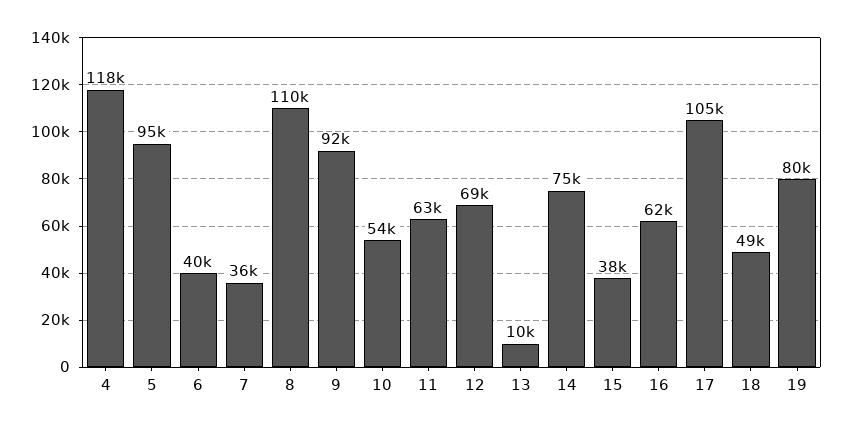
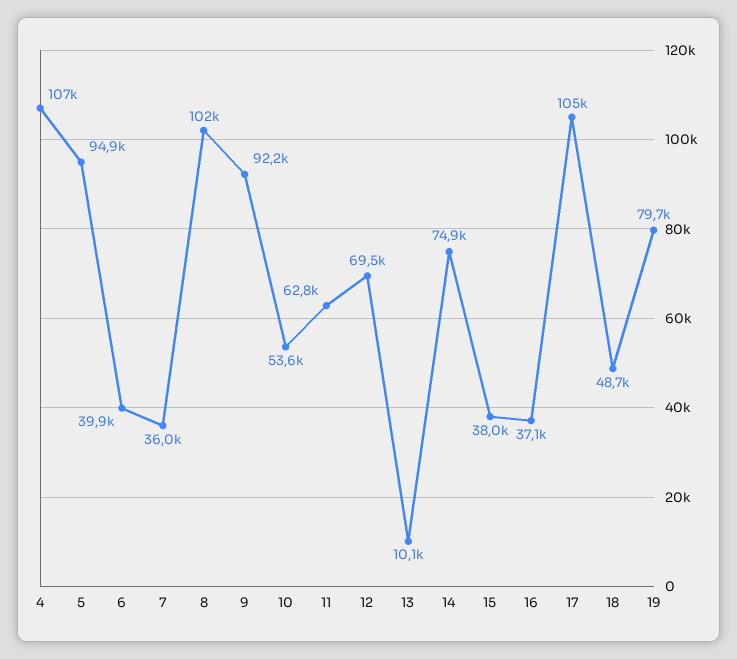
  {
-   "4": 118000,
+   "4": 107000,
    "5": 94900,
    "6": 39900,
    "7": 36000,
-   "8": 110000,
+   "8": 102000,
    "9": 92200,
    "10": 53600,
    "11": 62800,
    "12": 69500,
    "13": 10100,
    "14": 74900,
    "15": 38000,
-   "16": 62000,
+   "16": 37100,
    "17": 105000,
    "18": 48700,
    "19": 79700
  }

